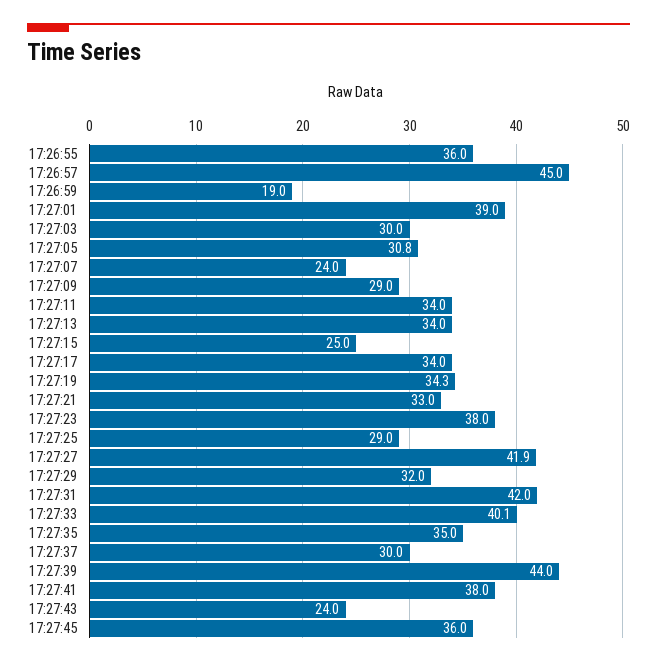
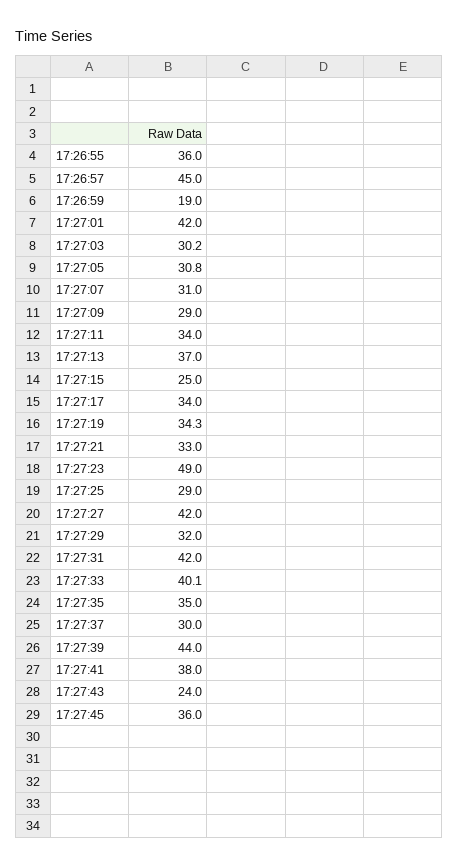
  {
    "17:26:55": 36,
    "17:26:57": 45,
    "17:26:59": 19,
-   "17:27:01": 39,
+   "17:27:01": 42,
-   "17:27:03": 30,
+   "17:27:03": 30.2,
    "17:27:05": 30.8,
-   "17:27:07": 24,
+   "17:27:07": 31,
    "17:27:09": 29,
    "17:27:11": 34,
-   "17:27:13": 34,
+   "17:27:13": 37,
    "17:27:15": 25,
    "17:27:17": 34,
    "17:27:19": 34.3,
    "17:27:21": 33,
-   "17:27:23": 38,
+   "17:27:23": 49,
    "17:27:25": 29,
-   "17:27:27": 41.9,
+   "17:27:27": 42,
    "17:27:29": 32,
    "17:27:31": 42,
    "17:27:33": 40.1,
    "17:27:35": 35,
    "17:27:37": 30,
    "17:27:39": 44,
    "17:27:41": 38,
    "17:27:43": 24,
    "17:27:45": 36
  }

